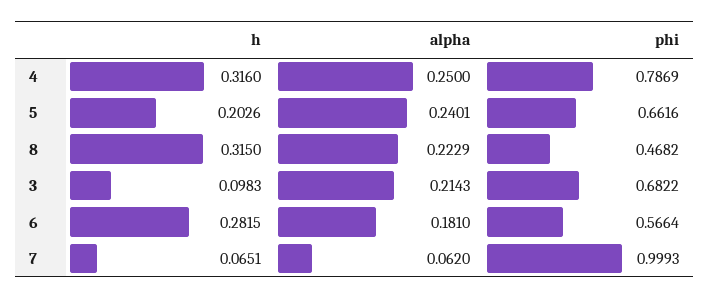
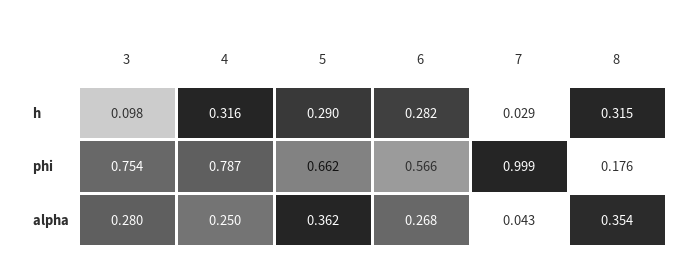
  {
    "h": {
      "4": 0.316,
-     "5": 0.2026,
+     "5": 0.29,
      "8": 0.315,
      "3": 0.0983,
      "6": 0.2815,
-     "7": 0.0651
+     "7": 0.029
    },
    "alpha": {
      "4": 0.25,
-     "5": 0.2401,
+     "5": 0.362,
-     "8": 0.2229,
+     "8": 0.354,
-     "3": 0.2143,
+     "3": 0.28,
-     "6": 0.181,
+     "6": 0.268,
-     "7": 0.062
+     "7": 0.043
    },
    "phi": {
      "4": 0.7869,
      "5": 0.6616,
-     "8": 0.4682,
+     "8": 0.176,
-     "3": 0.6822,
+     "3": 0.754,
      "6": 0.5664,
      "7": 0.9993
    }
  }

